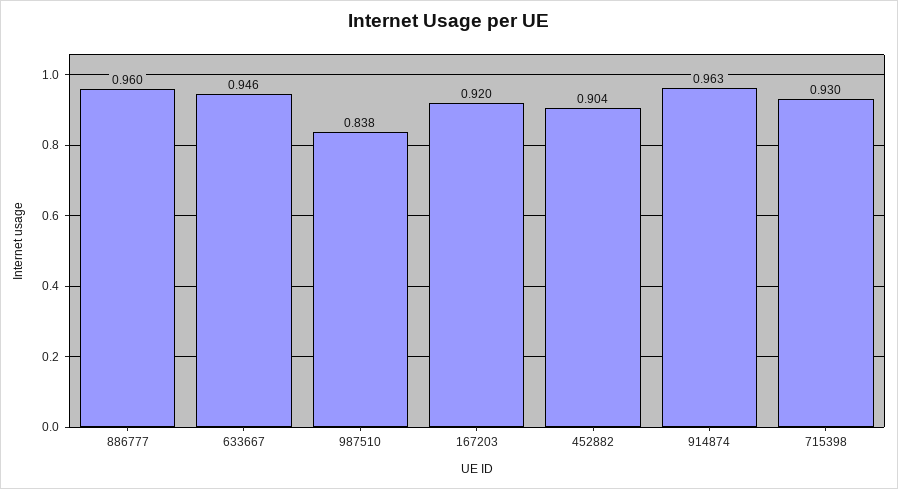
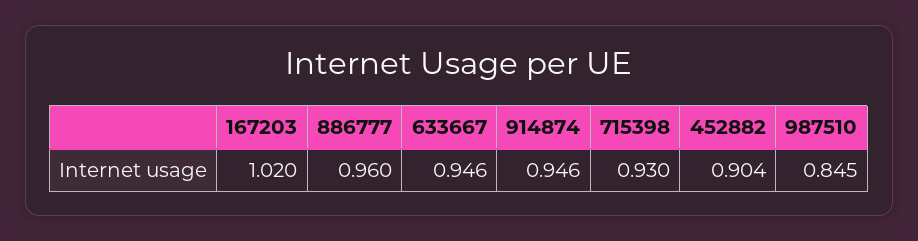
  {
    "886777": 0.96,
    "633667": 0.946,
-   "987510": 0.838,
+   "987510": 0.845,
-   "167203": 0.92,
+   "167203": 1.02,
    "452882": 0.904,
-   "914874": 0.963,
+   "914874": 0.946,
    "715398": 0.93
  }

